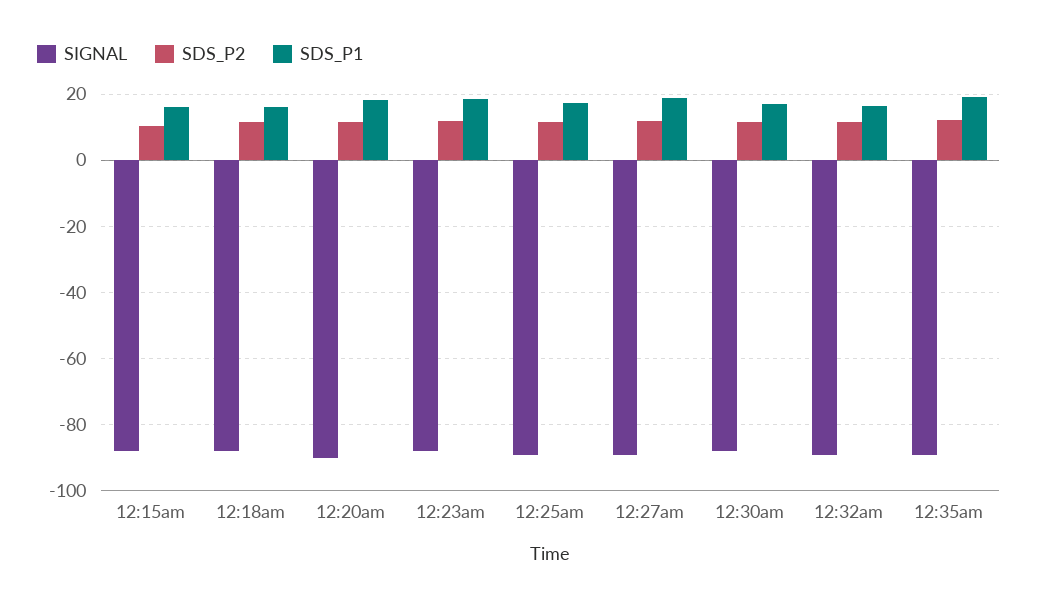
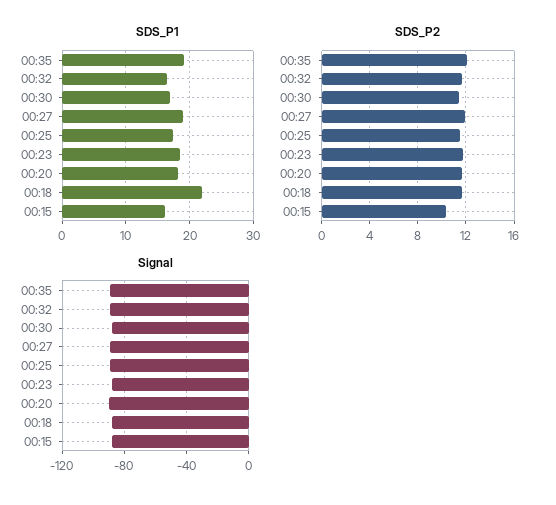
  {
    "SIGNAL": {
      "12:15am": -88,
      "12:18am": -88,
      "12:20am": -90,
      "12:23am": -88,
      "12:25am": -90,
      "12:27am": -90,
      "12:30am": -88,
      "12:32am": -90,
      "12:35am": -90
    },
    "SDS_P2": {
      "12:15am": 10.5,
      "12:18am": 11.5,
      "12:20am": 11.5,
      "12:23am": 12,
      "12:25am": 11.5,
      "12:27am": 12,
      "12:30am": 11.5,
      "12:32am": 11.5,
      "12:35am": 12
    },
    "SDS_P1": {
      "12:15am": 16,
-     "12:18am": 16,
+     "12:18am": 22,
      "12:20am": 18,
      "12:23am": 18,
      "12:25am": 17,
      "12:27am": 19,
      "12:30am": 17,
      "12:32am": 17,
      "12:35am": 19
    }
  }

